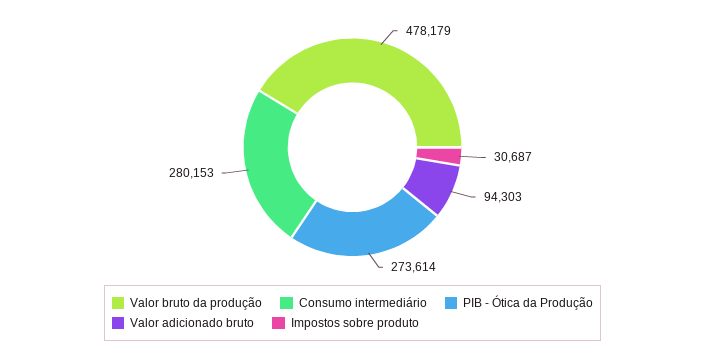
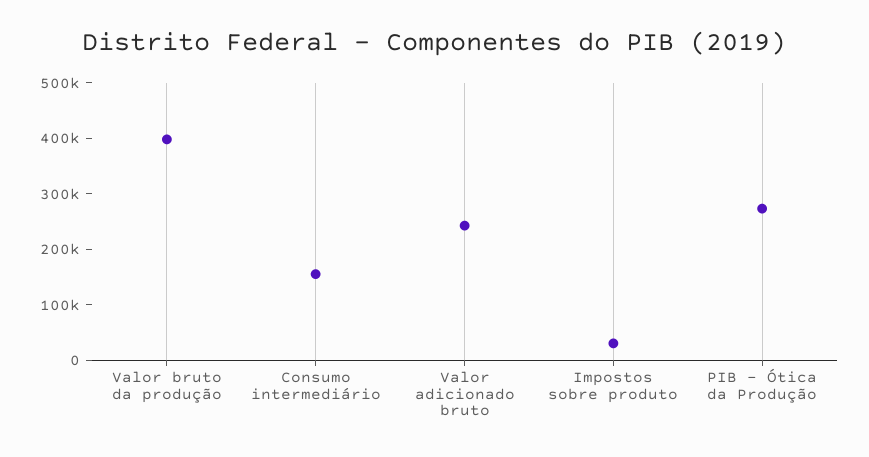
  {
-   "Valor bruto da produção": 478179,
+   "Valor bruto da produção": 400000,
-   "Consumo intermediário": 280153,
+   "Consumo intermediário": 160000,
    "PIB - Ótica da Produção": 273614,
-   "Valor adicionado bruto": 94303,
+   "Valor adicionado bruto": 240000,
    "Impostos sobre produto": 30687
  }

